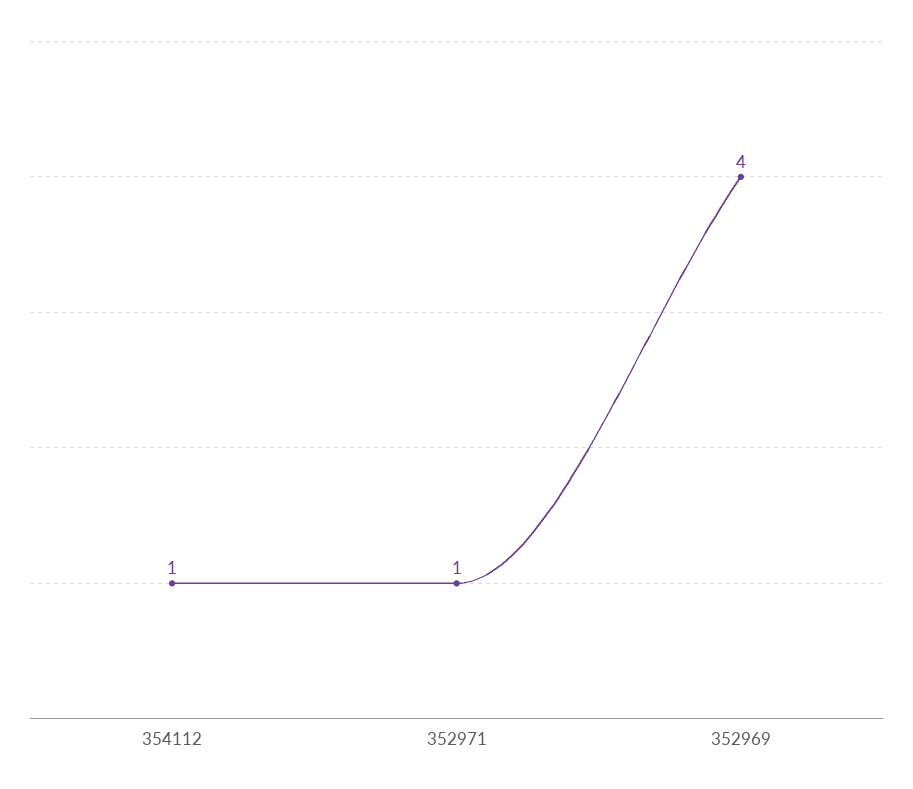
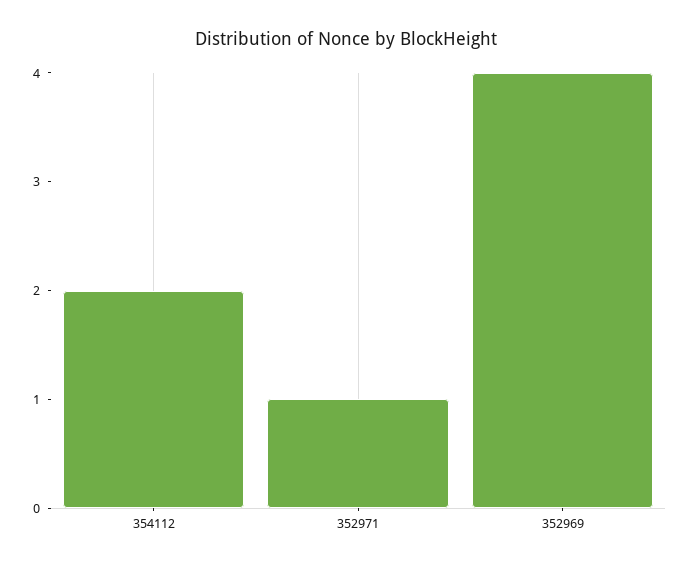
  {
-   "354112": 1,
+   "354112": 2,
    "352971": 1,
    "352969": 4
  }

